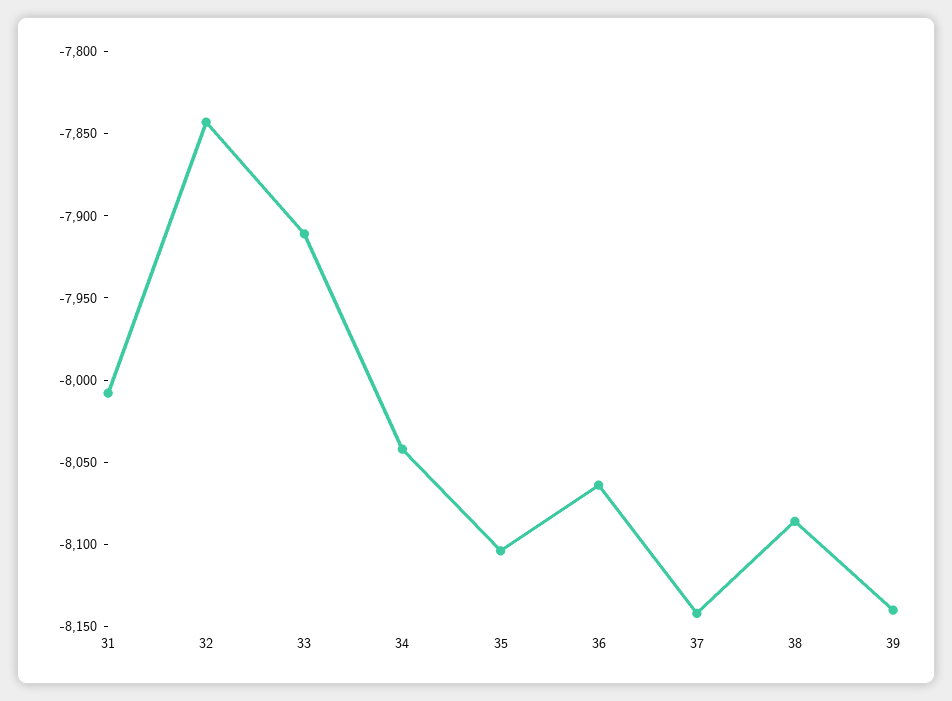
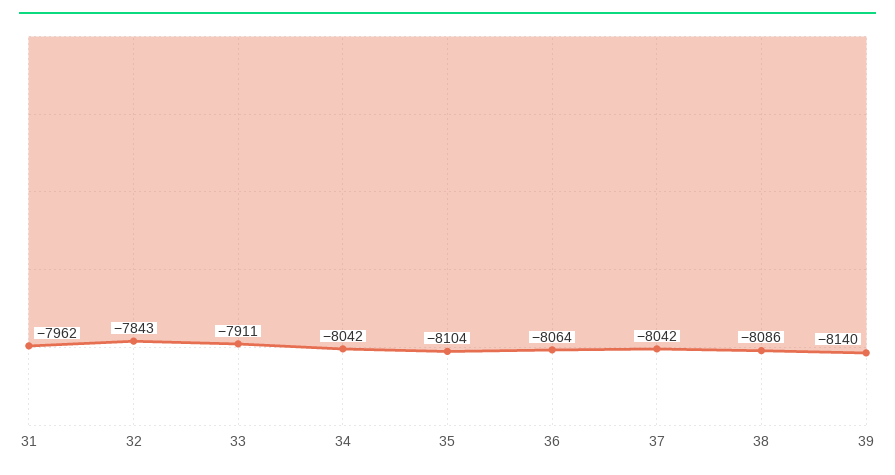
  {
-   "31": -8010,
+   "31": -7962,
    "32": -7843,
    "33": -7911,
    "34": -8042,
    "35": -8104,
    "36": -8064,
-   "37": -8140,
+   "37": -8042,
    "38": -8086,
    "39": -8140
  }

